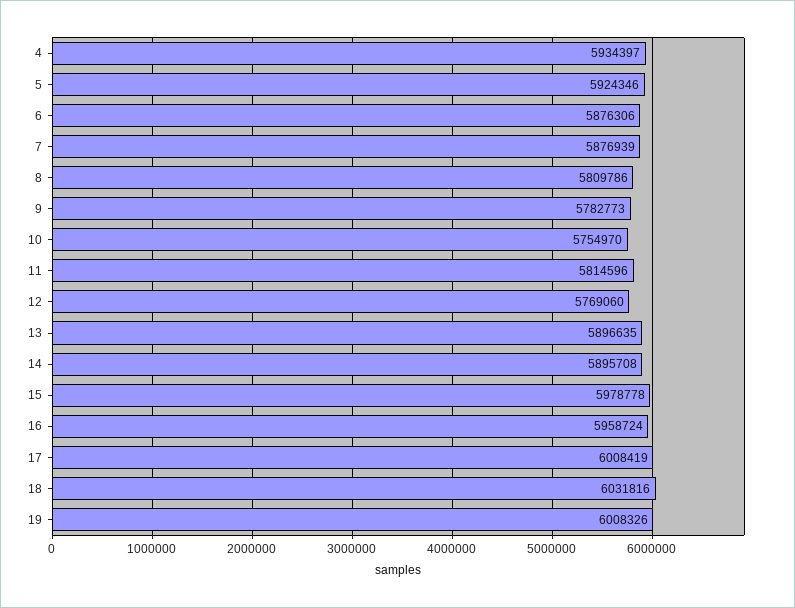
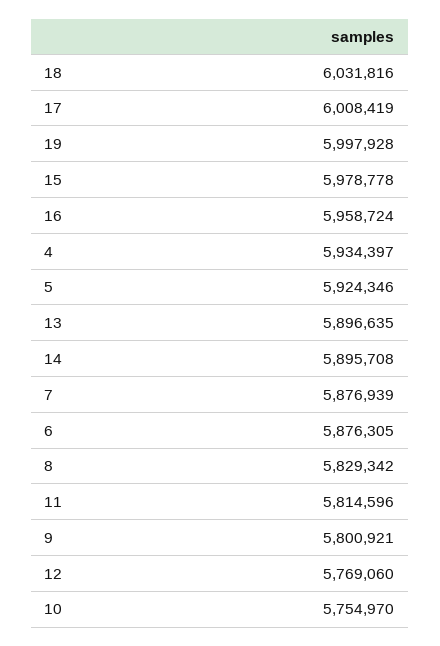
  {
    "4": 5934397,
    "5": 5924346,
-   "6": 5876306,
+   "6": 5876305,
    "7": 5876939,
-   "8": 5809786,
+   "8": 5829342,
-   "9": 5782773,
+   "9": 5800921,
    "10": 5754970,
    "11": 5814596,
    "12": 5769060,
    "13": 5896635,
    "14": 5895708,
    "15": 5978778,
    "16": 5958724,
    "17": 6008419,
    "18": 6031816,
-   "19": 6008326
+   "19": 5997928
  }

